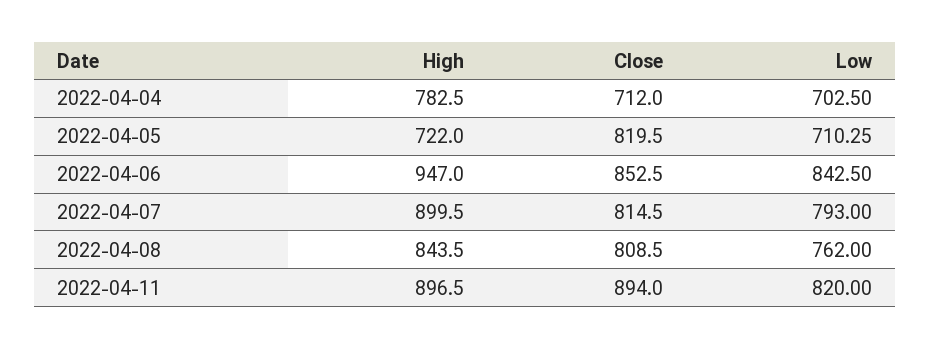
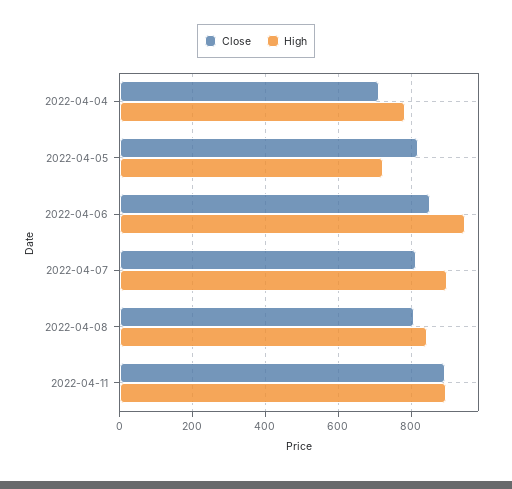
  {
    "High": {
      "2022-04-04": 782.5,
      "2022-04-05": 722,
      "2022-04-06": 947,
      "2022-04-07": 899.5,
      "2022-04-08": 843.5,
      "2022-04-11": 896.5
    },
    "Close": {
      "2022-04-04": 712,
      "2022-04-05": 819.5,
      "2022-04-06": 852.5,
      "2022-04-07": 814.5,
      "2022-04-08": 808.5,
      "2022-04-11": 894
-   },
+   }
-   "Low": {
-     "2022-04-04": 702.5,
-     "2022-04-05": 710.25,
-     "2022-04-06": 842.5,
-     "2022-04-07": 793,
-     "2022-04-08": 762,
-     "2022-04-11": 820
-   }
  }

